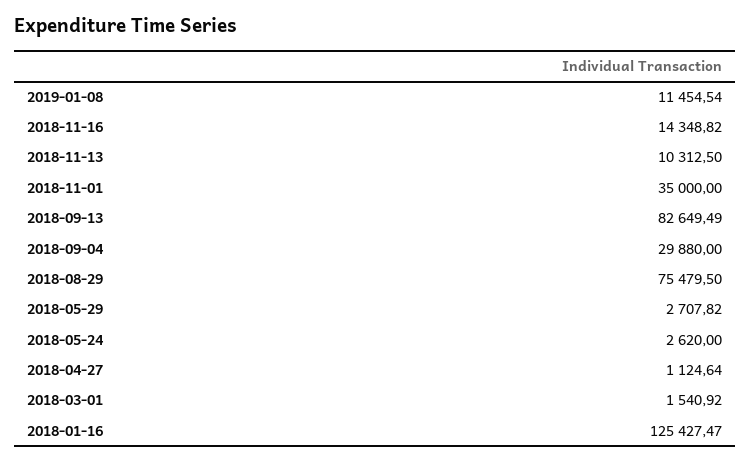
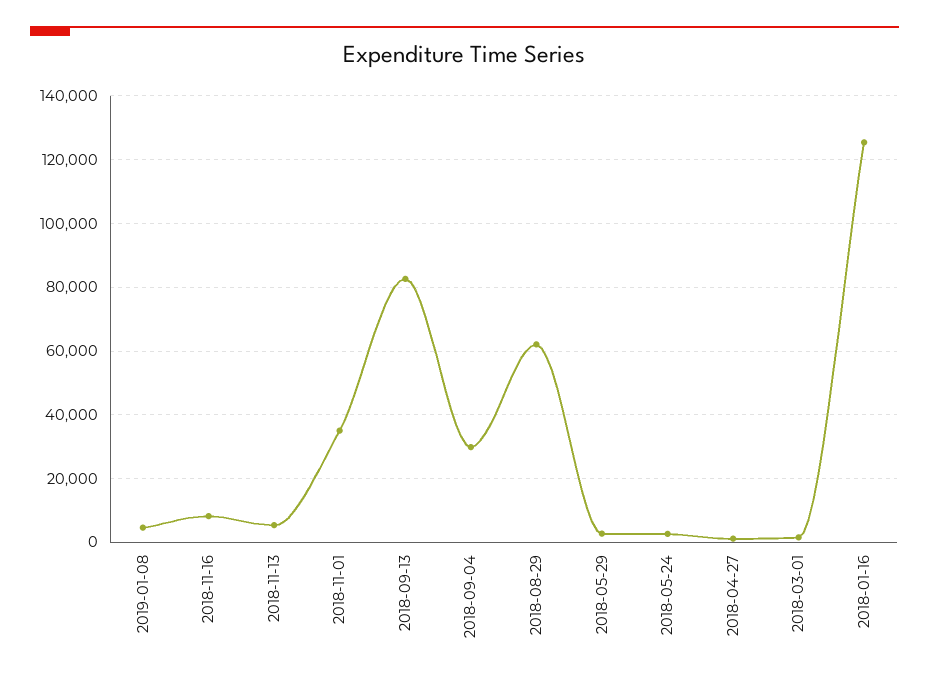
  {
-   "2019-01-08": 11454.54,
+   "2019-01-08": 4000,
-   "2018-11-16": 14348.82,
+   "2018-11-16": 8000,
-   "2018-11-13": 10312.5,
+   "2018-11-13": 6000,
    "2018-11-01": 35000,
    "2018-09-13": 82649.49,
    "2018-09-04": 29880,
-   "2018-08-29": 75479.5,
+   "2018-08-29": 62000,
    "2018-05-29": 2707.82,
    "2018-05-24": 2620,
    "2018-04-27": 1124.64,
    "2018-03-01": 1540.92,
    "2018-01-16": 125427.47
  }

